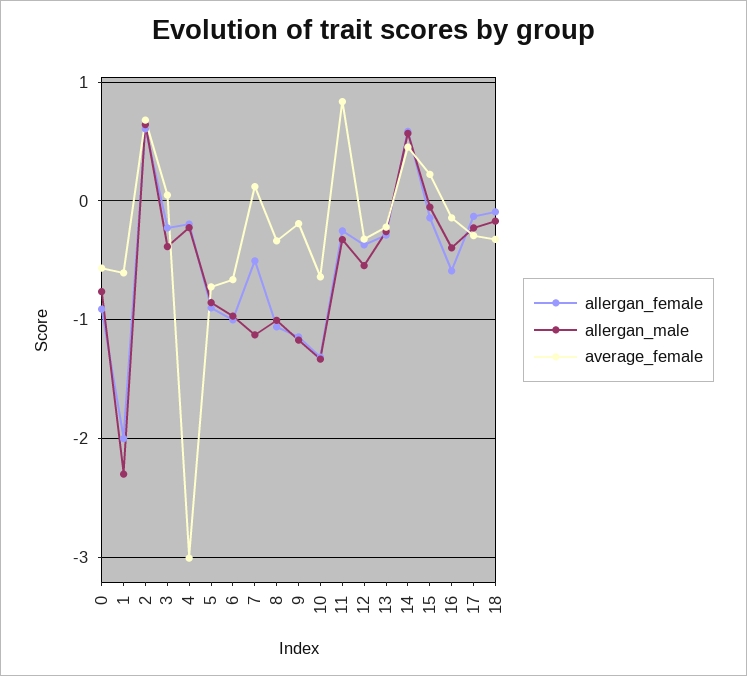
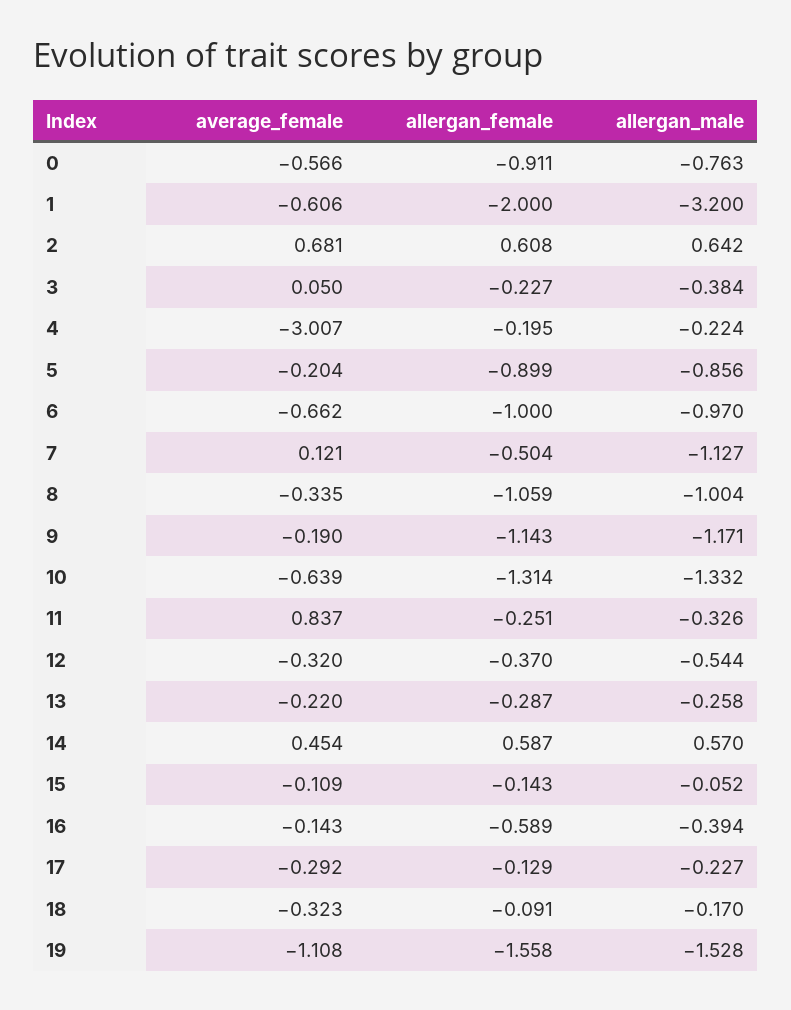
  {
    "allergan_female": {
      "0": -0.911,
      "1": -2,
      "2": 0.608,
      "3": -0.227,
      "4": -0.195,
      "5": -0.899,
      "6": -1,
      "7": -0.504,
      "8": -1.059,
      "9": -1.143,
      "10": -1.314,
      "11": -0.251,
      "12": -0.37,
      "13": -0.287,
      "14": 0.587,
      "15": -0.143,
      "16": -0.589,
      "17": -0.129,
-     "18": -0.091
+     "18": -0.091,
+     "19": -1.558
    },
    "allergan_male": {
      "0": -0.763,
-     "1": -2.3,
+     "1": -3.2,
      "2": 0.642,
      "3": -0.384,
      "4": -0.224,
      "5": -0.856,
      "6": -0.97,
      "7": -1.127,
      "8": -1.004,
      "9": -1.171,
      "10": -1.332,
      "11": -0.326,
      "12": -0.544,
      "13": -0.258,
      "14": 0.57,
      "15": -0.052,
      "16": -0.394,
      "17": -0.227,
-     "18": -0.17
+     "18": -0.17,
+     "19": -1.528
    },
    "average_female": {
      "0": -0.566,
      "1": -0.606,
      "2": 0.681,
      "3": 0.05,
      "4": -3.007,
-     "5": -0.7,
+     "5": -0.204,
      "6": -0.662,
      "7": 0.121,
      "8": -0.335,
      "9": -0.19,
      "10": -0.639,
      "11": 0.837,
      "12": -0.32,
      "13": -0.22,
      "14": 0.454,
-     "15": 0.2,
+     "15": -0.109,
      "16": -0.143,
      "17": -0.292,
-     "18": -0.323
+     "18": -0.323,
+     "19": -1.108
    }
  }

